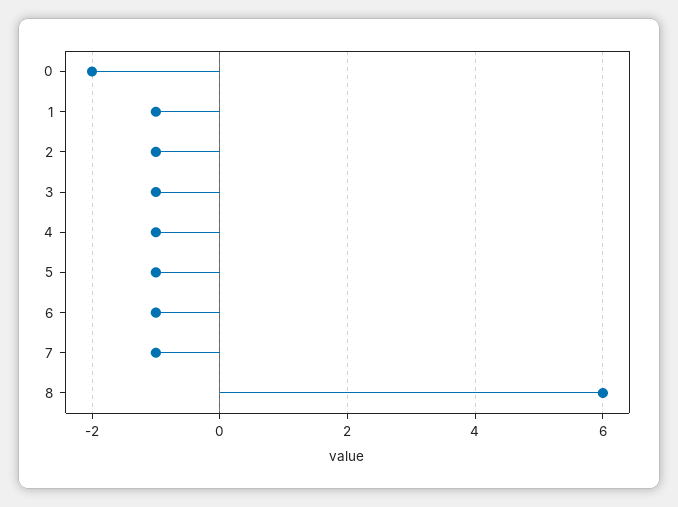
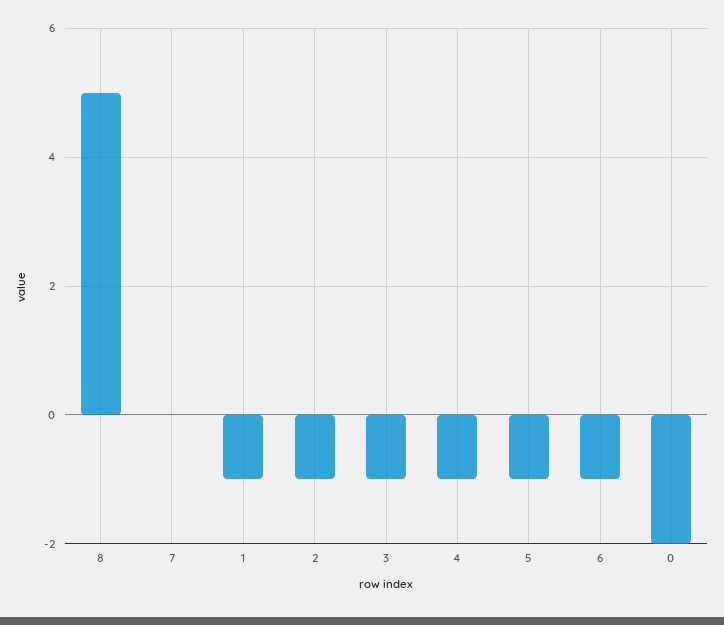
  {
    "0": -2,
    "1": -1,
    "2": -1,
    "3": -1,
    "4": -1,
    "5": -1,
    "6": -1,
-   "7": -1,
+   "7": 0,
-   "8": 6
+   "8": 5
  }

